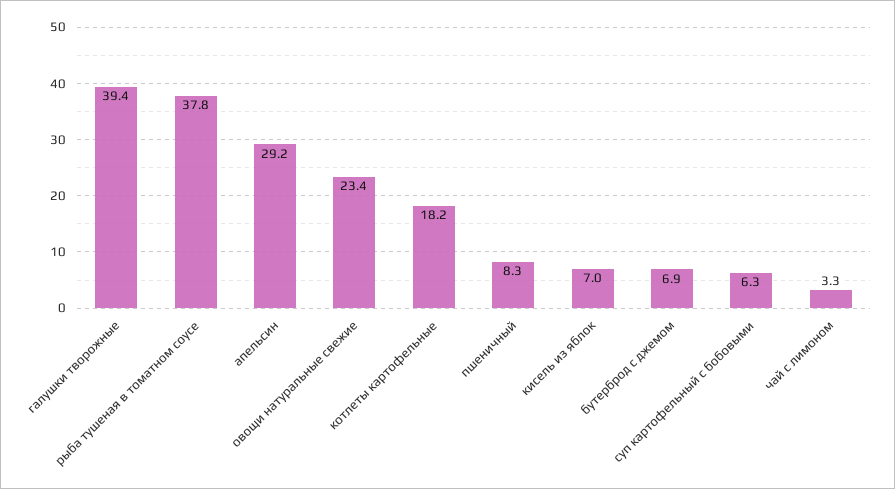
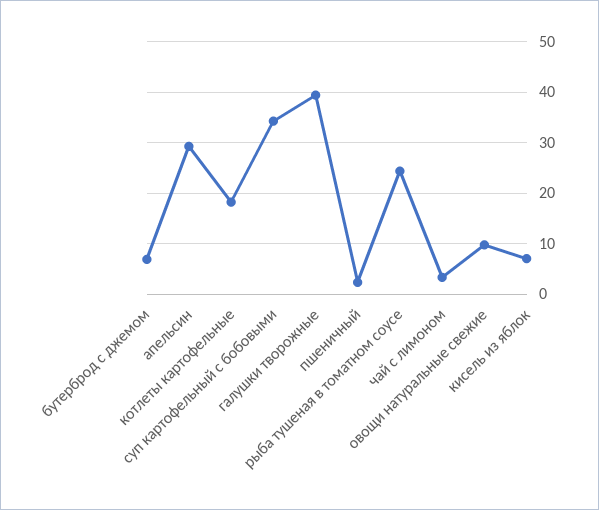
  {
    "галушки творожные": 39.4,
-   "рыба тушеная в томатном соусе": 37.8,
+   "рыба тушеная в томатном соусе": 24,
    "апельсин": 29.2,
-   "овощи натуральные свежие": 23.4,
+   "овощи натуральные свежие": 10,
    "котлеты картофельные": 18.2,
-   "пшеничный": 8.3,
+   "пшеничный": 2,
    "кисель из яблок": 7,
    "бутерброд с джемом": 6.9,
-   "суп картофельный с бобовыми": 6.3,
+   "суп картофельный с бобовыми": 34,
    "чай с лимоном": 3.3
  }

